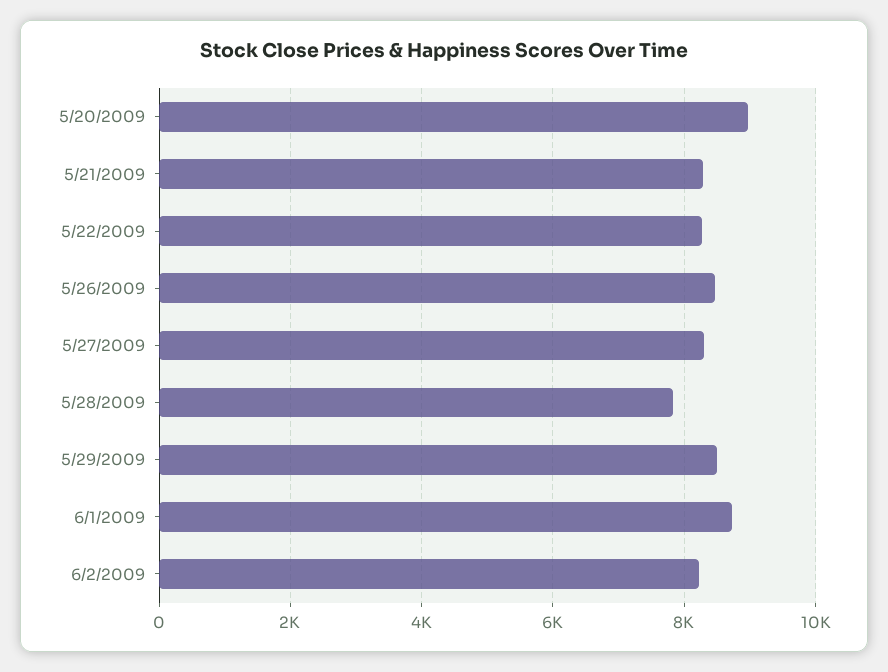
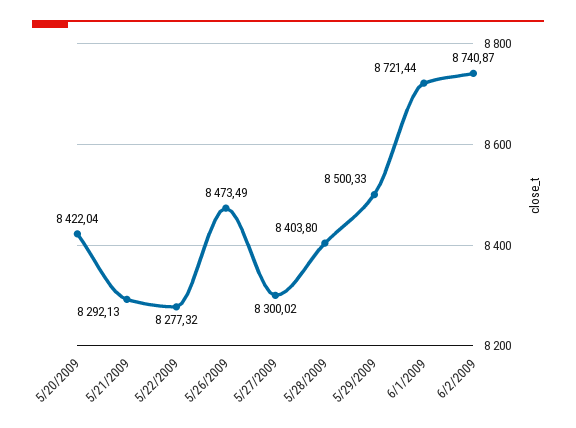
  {
-   "5/20/2009": 9000,
+   "5/20/2009": 8422.04,
    "5/21/2009": 8292.13,
    "5/22/2009": 8277.32,
    "5/26/2009": 8473.49,
    "5/27/2009": 8300.02,
-   "5/28/2009": 7800,
+   "5/28/2009": 8403.8,
    "5/29/2009": 8500.33,
    "6/1/2009": 8721.44,
-   "6/2/2009": 8200
+   "6/2/2009": 8740.87
  }

